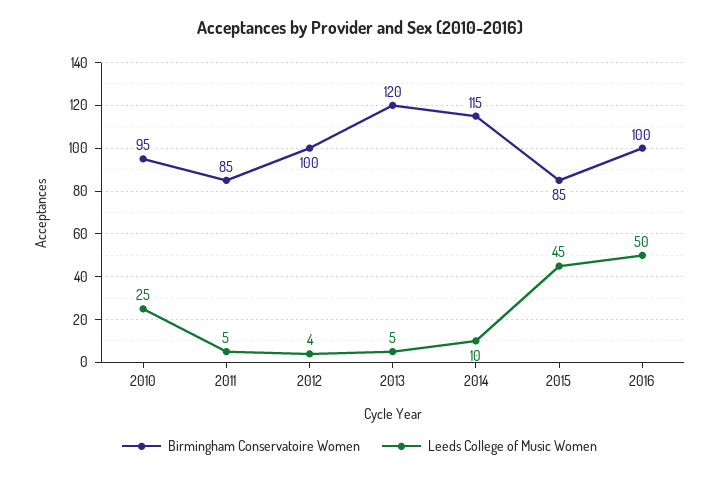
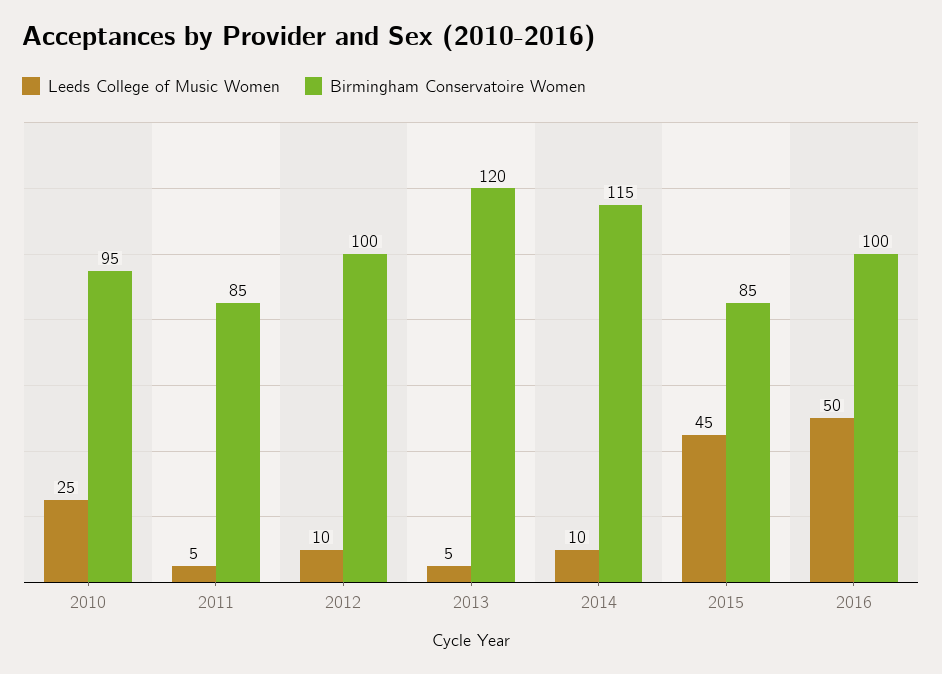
  {
    "Birmingham Conservatoire Women": {
      "2010": 95,
      "2011": 85,
      "2012": 100,
      "2013": 120,
      "2014": 115,
      "2015": 85,
      "2016": 100
    },
    "Leeds College of Music Women": {
      "2010": 25,
      "2011": 5,
-     "2012": 4,
+     "2012": 10,
      "2013": 5,
      "2014": 10,
      "2015": 45,
      "2016": 50
    }
  }

